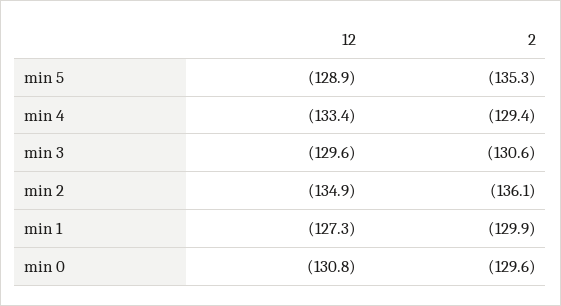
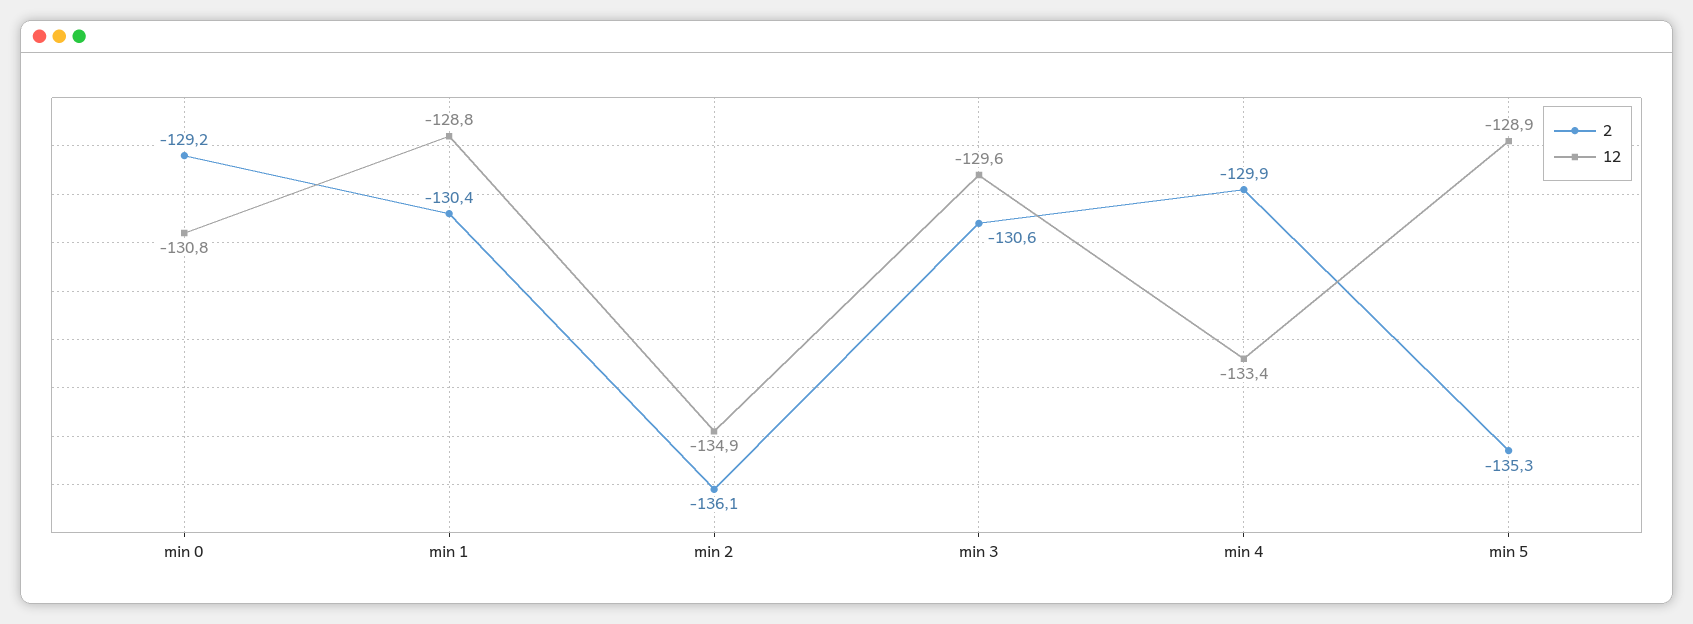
  {
    "12": {
      "min 5": -128.9,
      "min 4": -133.4,
      "min 3": -129.6,
      "min 2": -134.9,
-     "min 1": -127.3,
+     "min 1": -128.8,
      "min 0": -130.8
    },
    "2": {
      "min 5": -135.3,
-     "min 4": -129.4,
+     "min 4": -129.9,
      "min 3": -130.6,
      "min 2": -136.1,
-     "min 1": -129.9,
+     "min 1": -130.4,
-     "min 0": -129.6
+     "min 0": -129.2
    }
  }

